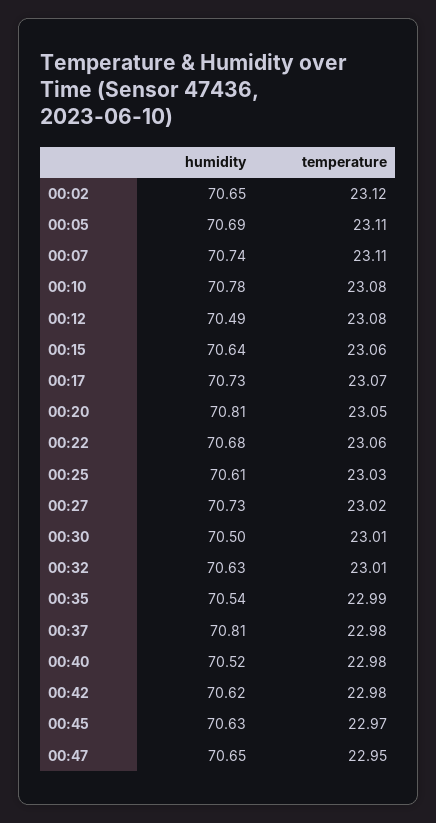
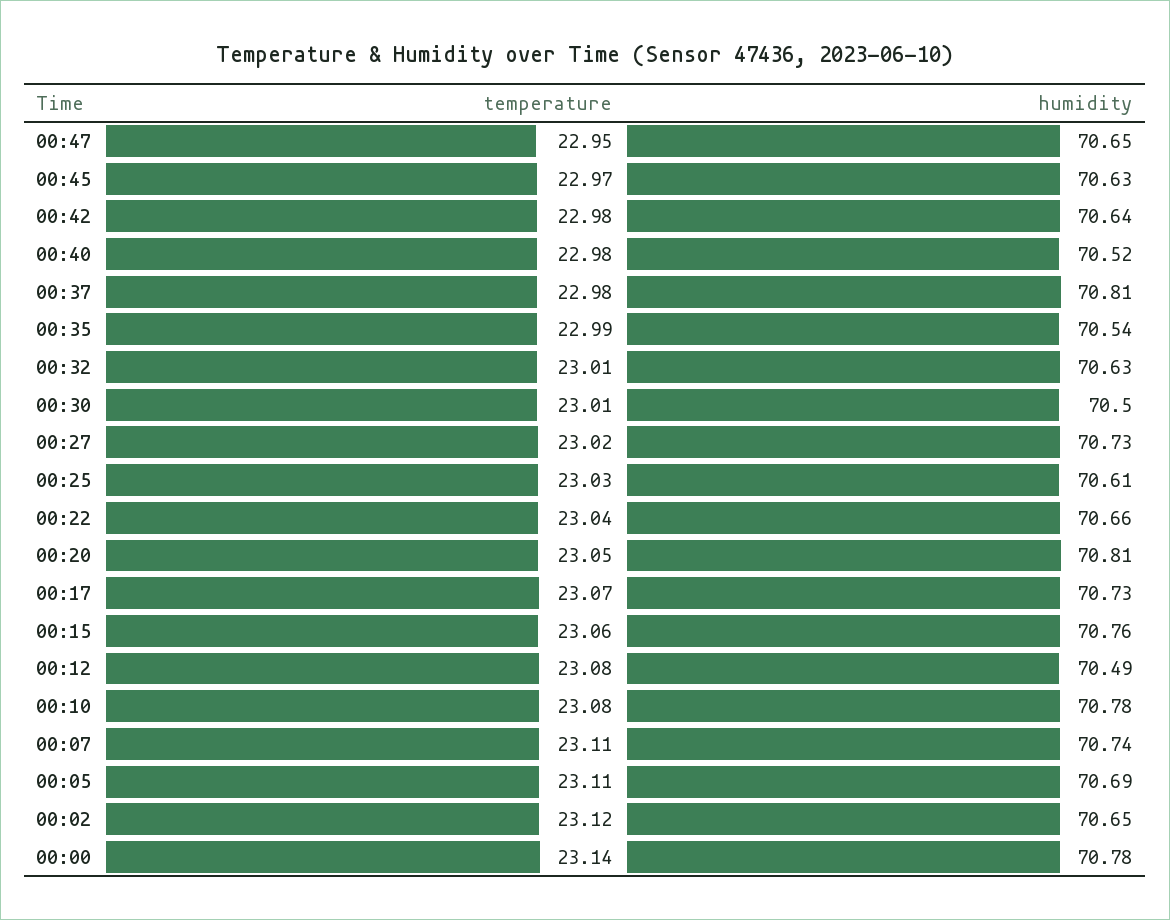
  {
    "humidity": {
      "00:02": 70.65,
      "00:05": 70.69,
      "00:07": 70.74,
      "00:10": 70.78,
      "00:12": 70.49,
-     "00:15": 70.64,
+     "00:15": 70.76,
      "00:17": 70.73,
      "00:20": 70.81,
-     "00:22": 70.68,
+     "00:22": 70.66,
      "00:25": 70.61,
      "00:27": 70.73,
      "00:30": 70.5,
      "00:32": 70.63,
      "00:35": 70.54,
      "00:37": 70.81,
      "00:40": 70.52,
-     "00:42": 70.62,
+     "00:42": 70.64,
      "00:45": 70.63,
-     "00:47": 70.65
+     "00:47": 70.65,
+     "00:00": 70.78
    },
    "temperature": {
      "00:02": 23.12,
      "00:05": 23.11,
      "00:07": 23.11,
      "00:10": 23.08,
      "00:12": 23.08,
      "00:15": 23.06,
      "00:17": 23.07,
      "00:20": 23.05,
-     "00:22": 23.06,
+     "00:22": 23.04,
      "00:25": 23.03,
      "00:27": 23.02,
      "00:30": 23.01,
      "00:32": 23.01,
      "00:35": 22.99,
      "00:37": 22.98,
      "00:40": 22.98,
      "00:42": 22.98,
      "00:45": 22.97,
-     "00:47": 22.95
+     "00:47": 22.95,
+     "00:00": 23.14
    }
  }

